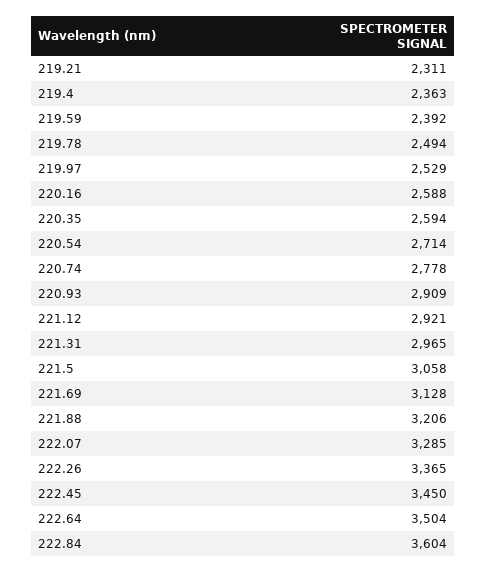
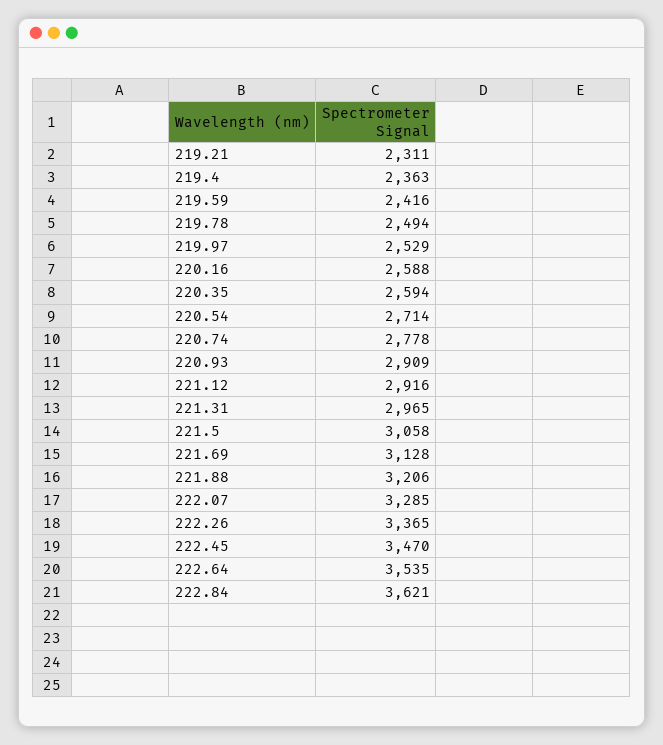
  {
    "219.21": 2311,
    "219.4": 2363,
-   "219.59": 2392,
+   "219.59": 2416,
    "219.78": 2494,
    "219.97": 2529,
    "220.16": 2588,
    "220.35": 2594,
    "220.54": 2714,
    "220.74": 2778,
    "220.93": 2909,
-   "221.12": 2921,
+   "221.12": 2916,
    "221.31": 2965,
    "221.5": 3058,
    "221.69": 3128,
    "221.88": 3206,
    "222.07": 3285,
    "222.26": 3365,
-   "222.45": 3450,
+   "222.45": 3470,
-   "222.64": 3504,
+   "222.64": 3535,
-   "222.84": 3604
+   "222.84": 3621
  }

